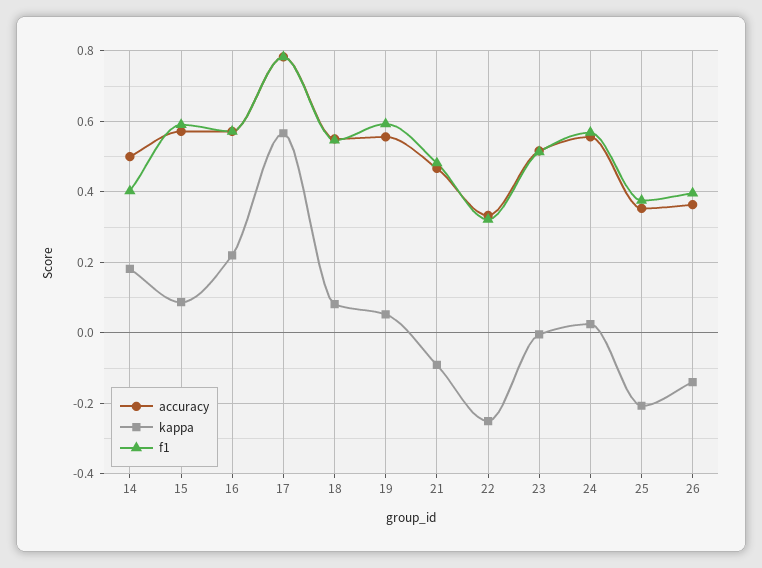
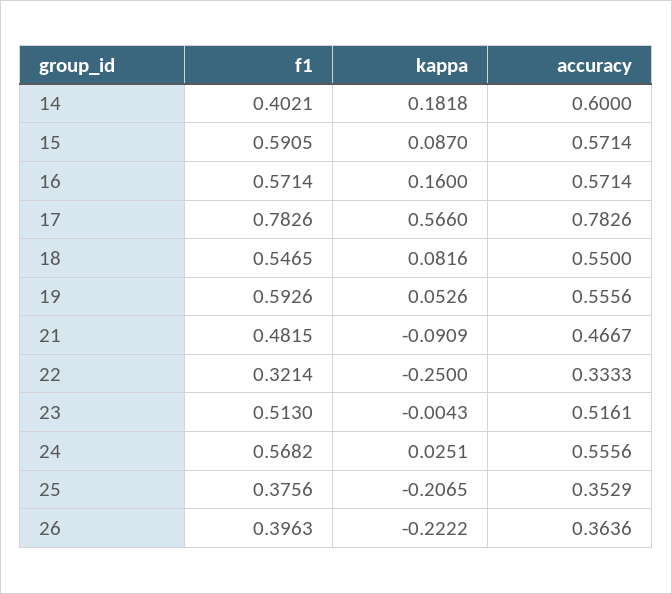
  {
    "accuracy": {
-     "14": 0.5,
+     "14": 0.6,
      "15": 0.5714,
      "16": 0.5714,
      "17": 0.7826,
      "18": 0.55,
      "19": 0.5556,
      "21": 0.4667,
      "22": 0.3333,
      "23": 0.5161,
      "24": 0.5556,
      "25": 0.3529,
      "26": 0.3636
    },
    "kappa": {
      "14": 0.1818,
      "15": 0.087,
-     "16": 0.22,
+     "16": 0.16,
      "17": 0.566,
      "18": 0.0816,
      "19": 0.0526,
      "21": -0.0909,
      "22": -0.25,
      "23": -0.0043,
      "24": 0.0251,
      "25": -0.2065,
-     "26": -0.14
+     "26": -0.2222
    },
    "f1": {
      "14": 0.4021,
      "15": 0.5905,
      "16": 0.5714,
      "17": 0.7826,
      "18": 0.5465,
      "19": 0.5926,
      "21": 0.4815,
      "22": 0.3214,
      "23": 0.513,
      "24": 0.5682,
      "25": 0.3756,
      "26": 0.3963
    }
  }

